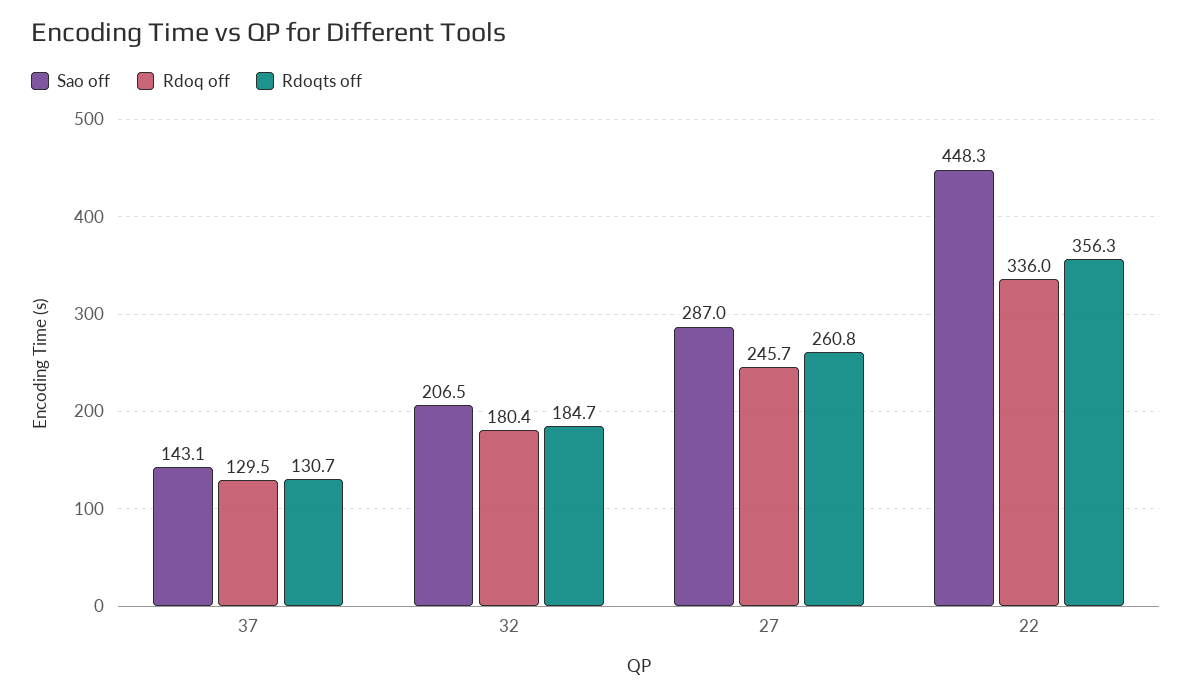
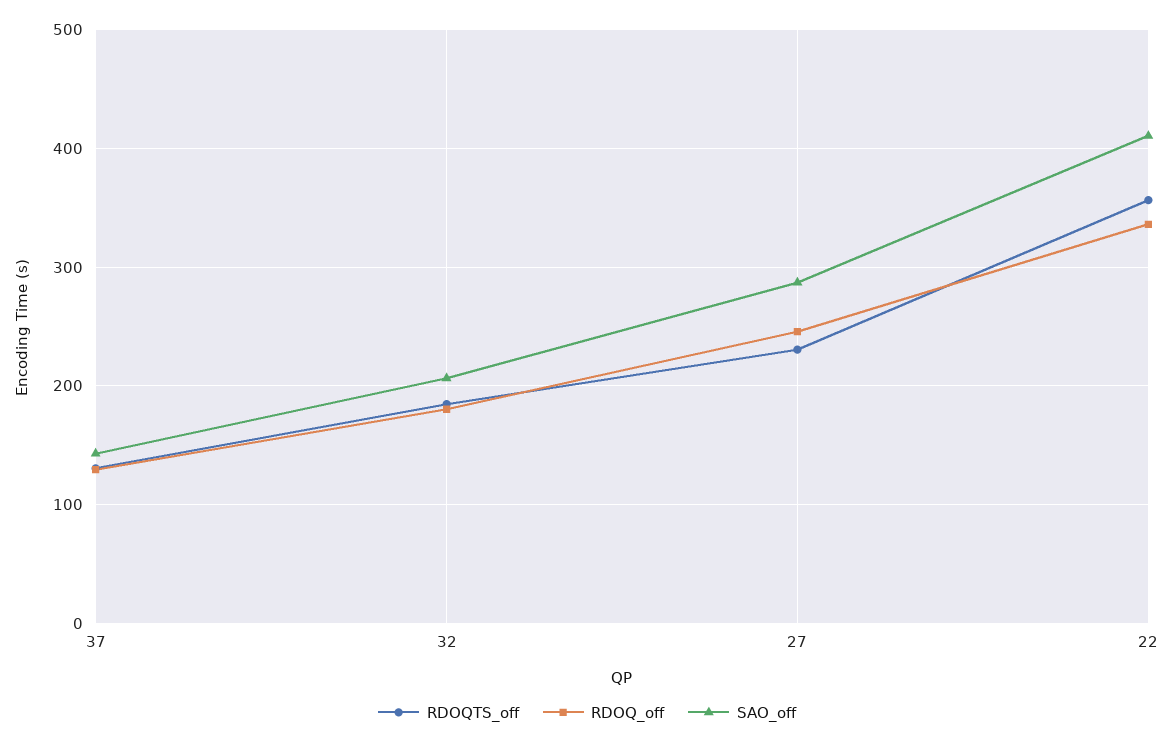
  {
    "Sao off": {
      "37": 143.1,
      "32": 206.5,
      "27": 287,
-     "22": 448.3
+     "22": 410
    },
    "Rdoq off": {
      "37": 129.5,
      "32": 180.4,
      "27": 245.7,
      "22": 336
    },
    "Rdoqts off": {
      "37": 130.7,
      "32": 184.7,
-     "27": 260.8,
+     "27": 230,
      "22": 356.3
    }
  }

